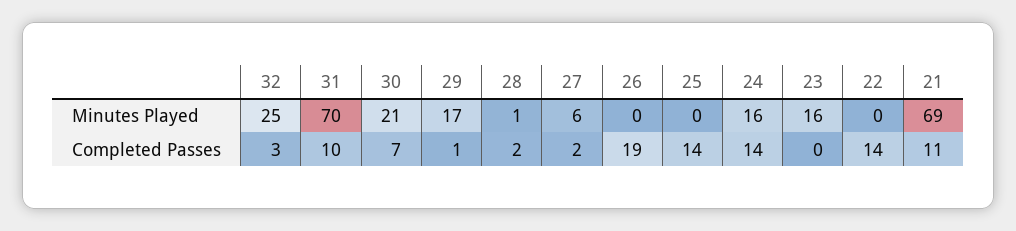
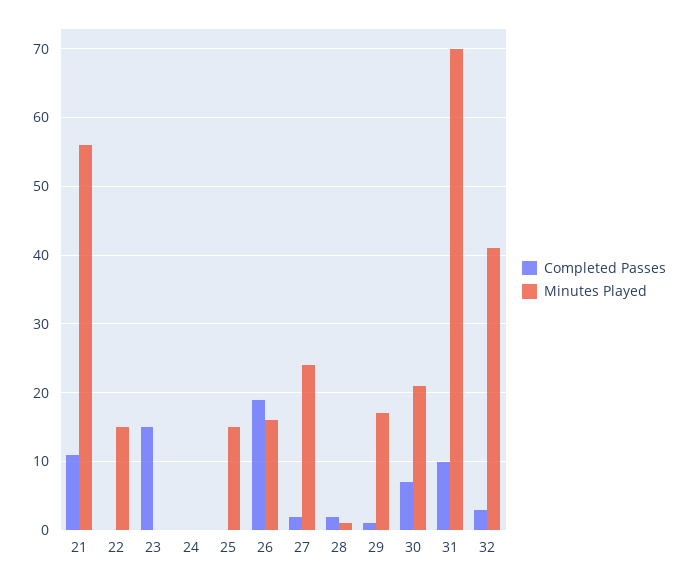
  {
    "Minutes Played": {
-     "32": 25,
+     "32": 41,
      "31": 70,
      "30": 21,
      "29": 17,
      "28": 1,
-     "27": 6,
+     "27": 24,
-     "26": 0,
+     "26": 16,
-     "25": 0,
+     "25": 15,
-     "24": 16,
+     "24": 0,
-     "23": 16,
+     "23": 0,
-     "22": 0,
+     "22": 15,
-     "21": 69
+     "21": 56
    },
    "Completed Passes": {
      "32": 3,
      "31": 10,
      "30": 7,
      "29": 1,
      "28": 2,
      "27": 2,
      "26": 19,
-     "25": 14,
+     "25": 0,
-     "24": 14,
+     "24": 0,
-     "23": 0,
+     "23": 15,
-     "22": 14,
+     "22": 0,
      "21": 11
    }
  }

